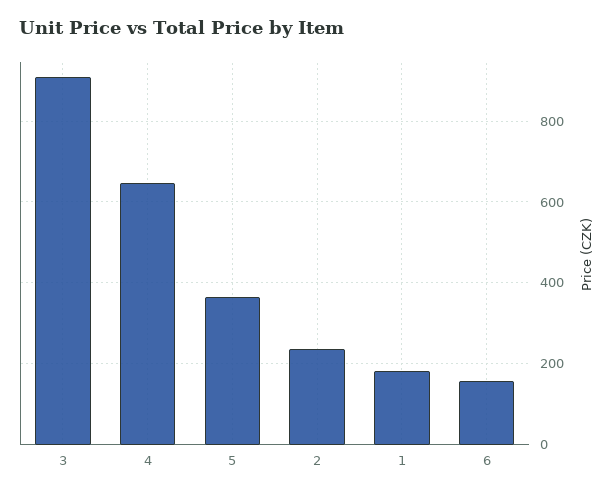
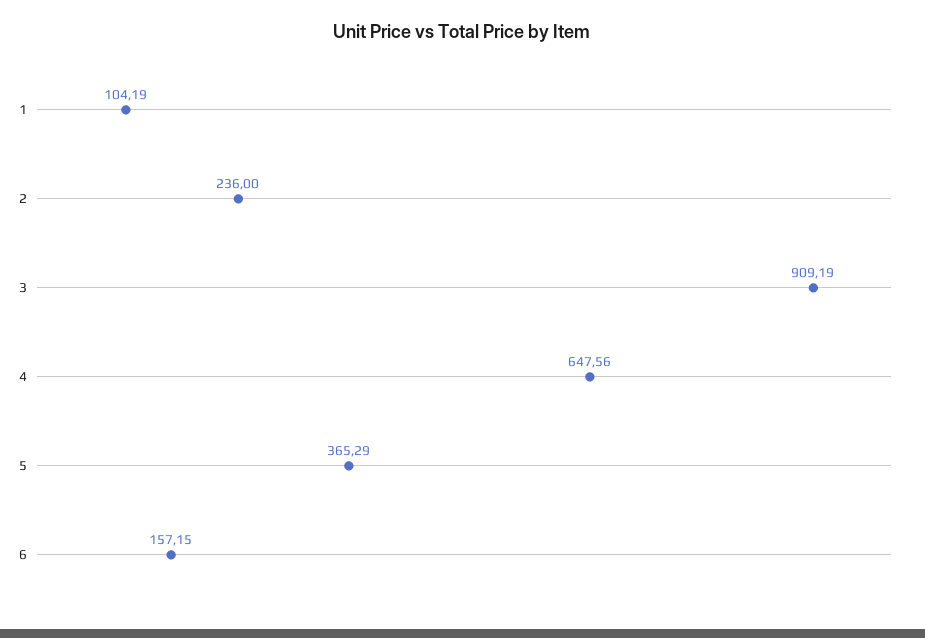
  {
    "3": 909.19,
    "4": 647.56,
    "5": 365.29,
    "2": 236,
-   "1": 180,
+   "1": 104.19,
    "6": 157.15
  }

